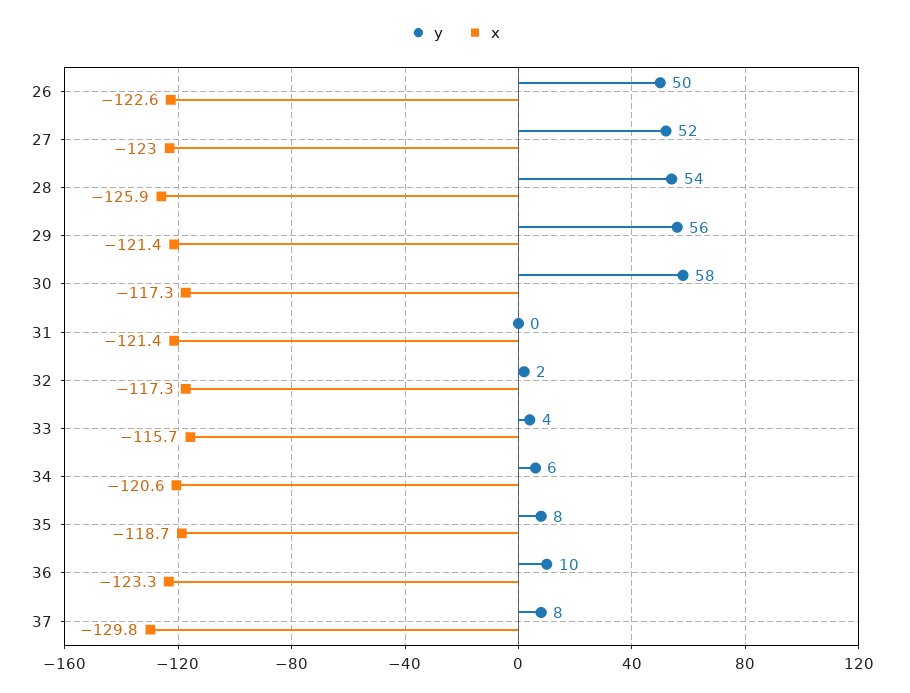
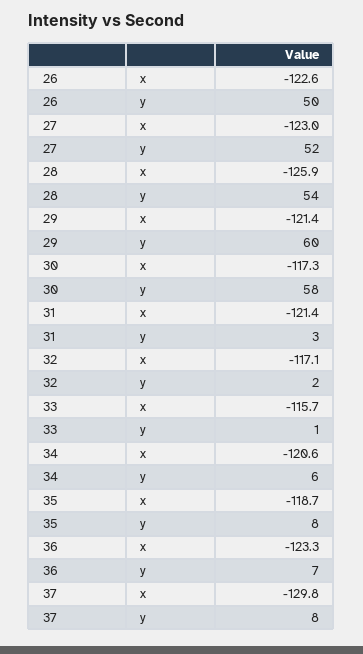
  {
    "y": {
      "26": 50,
      "27": 52,
      "28": 54,
-     "29": 56,
+     "29": 60,
      "30": 58,
-     "31": 0,
+     "31": 3,
      "32": 2,
-     "33": 4,
+     "33": 1,
      "34": 6,
      "35": 8,
-     "36": 10,
+     "36": 7,
      "37": 8
    },
    "x": {
      "26": -122.6,
      "27": -123,
      "28": -125.9,
      "29": -121.4,
      "30": -117.3,
      "31": -121.4,
-     "32": -117.3,
+     "32": -117.1,
      "33": -115.7,
      "34": -120.6,
      "35": -118.7,
      "36": -123.3,
      "37": -129.8
    }
  }

